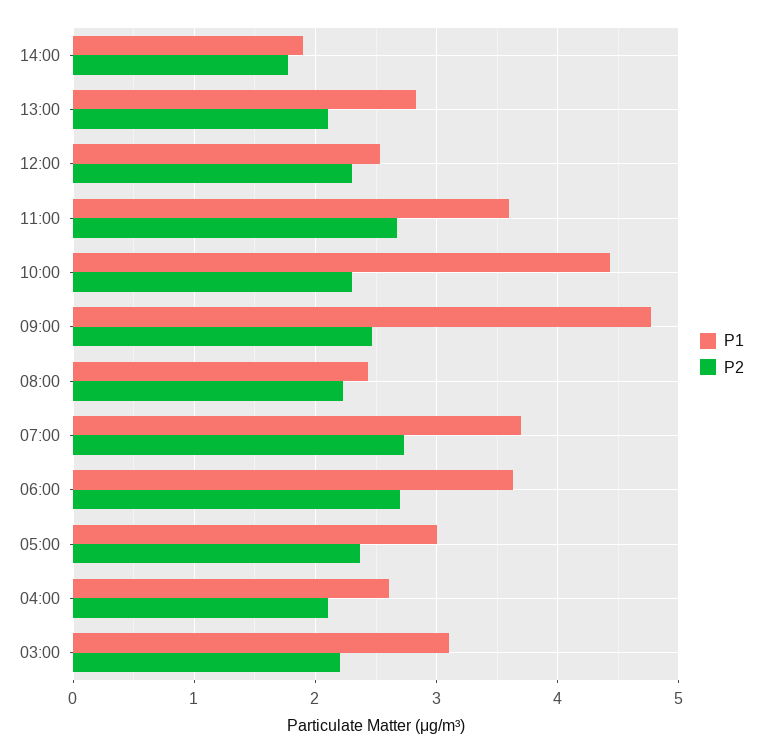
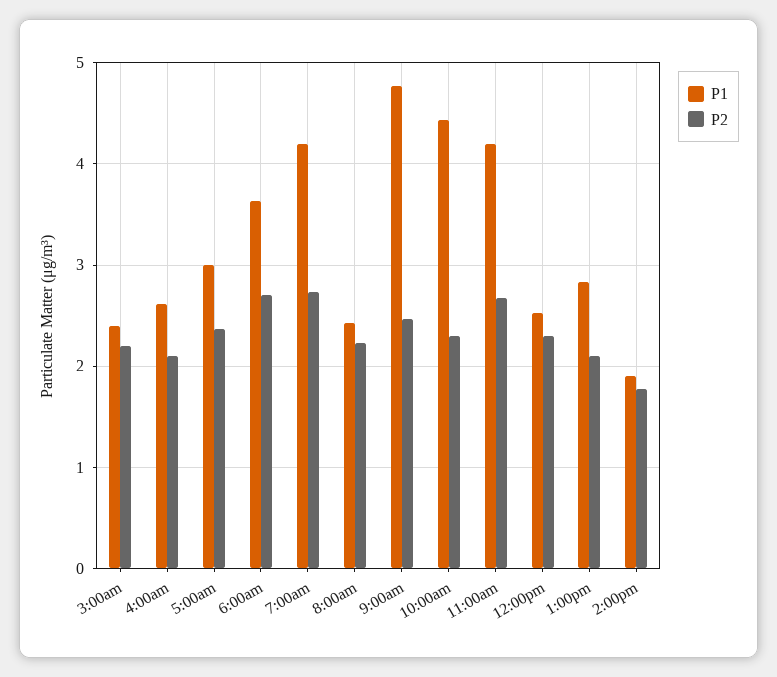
  {
    "P1": {
      "14:00": 1.9,
      "13:00": 2.8,
      "12:00": 2.5,
-     "11:00": 3.6,
+     "11:00": 4.2,
      "10:00": 4.4,
      "09:00": 4.8,
      "08:00": 2.4,
-     "07:00": 3.7,
+     "07:00": 4.2,
      "06:00": 3.6,
      "05:00": 3,
      "04:00": 2.6,
-     "03:00": 3.1
+     "03:00": 2.4
    },
    "P2": {
      "14:00": 1.8,
      "13:00": 2.1,
      "12:00": 2.3,
      "11:00": 2.7,
      "10:00": 2.3,
      "09:00": 2.5,
      "08:00": 2.2,
      "07:00": 2.7,
      "06:00": 2.7,
      "05:00": 2.4,
      "04:00": 2.1,
      "03:00": 2.2
    }
  }

